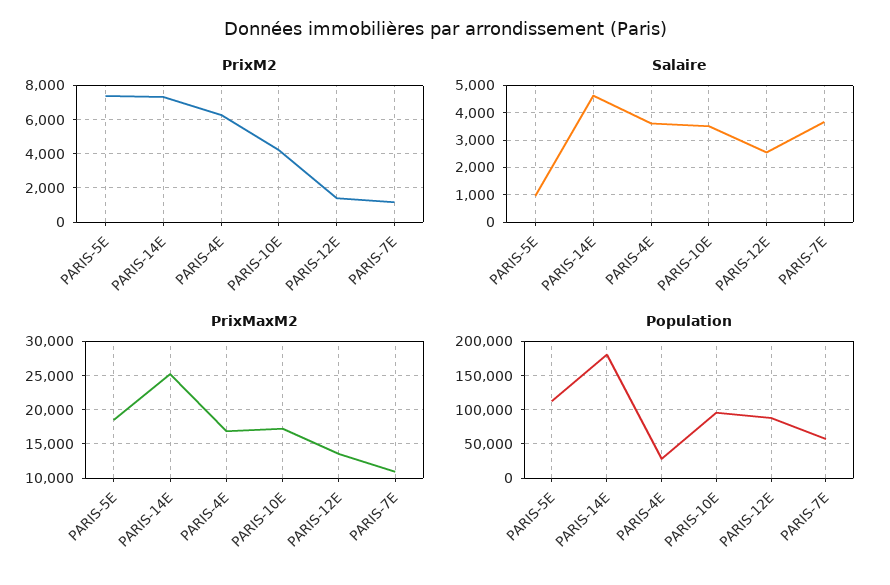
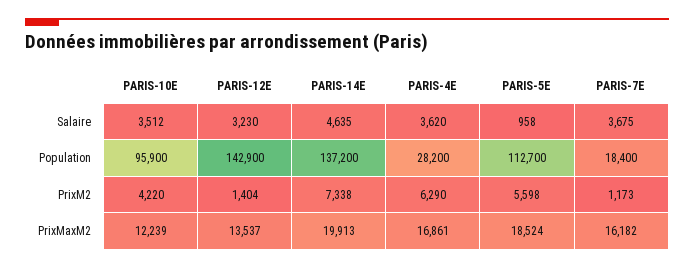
  {
    "PrixM2": {
-     "PARIS-5E": 7500,
+     "PARIS-5E": 5598,
      "PARIS-14E": 7338,
      "PARIS-4E": 6290,
      "PARIS-10E": 4220,
      "PARIS-12E": 1404,
      "PARIS-7E": 1173
    },
    "Salaire": {
      "PARIS-5E": 958,
      "PARIS-14E": 4635,
      "PARIS-4E": 3620,
      "PARIS-10E": 3512,
-     "PARIS-12E": 2500,
+     "PARIS-12E": 3230,
      "PARIS-7E": 3675
    },
    "PrixMaxM2": {
      "PARIS-5E": 18524,
-     "PARIS-14E": 25000,
+     "PARIS-14E": 19913,
      "PARIS-4E": 16861,
-     "PARIS-10E": 17000,
+     "PARIS-10E": 12239,
      "PARIS-12E": 13537,
-     "PARIS-7E": 11000
+     "PARIS-7E": 16182
    },
    "Population": {
      "PARIS-5E": 112700,
-     "PARIS-14E": 180000,
+     "PARIS-14E": 137200,
      "PARIS-4E": 28200,
      "PARIS-10E": 95900,
-     "PARIS-12E": 90000,
+     "PARIS-12E": 142900,
-     "PARIS-7E": 60000
+     "PARIS-7E": 18400
    }
  }

